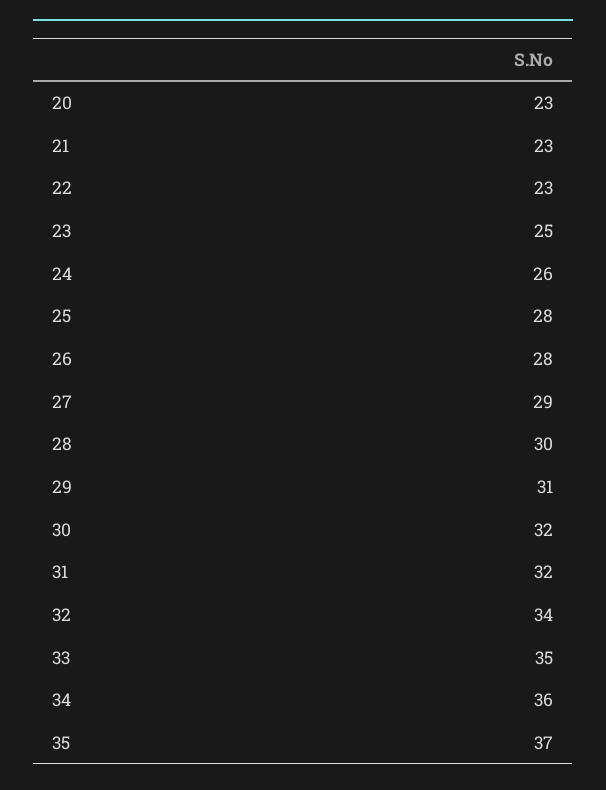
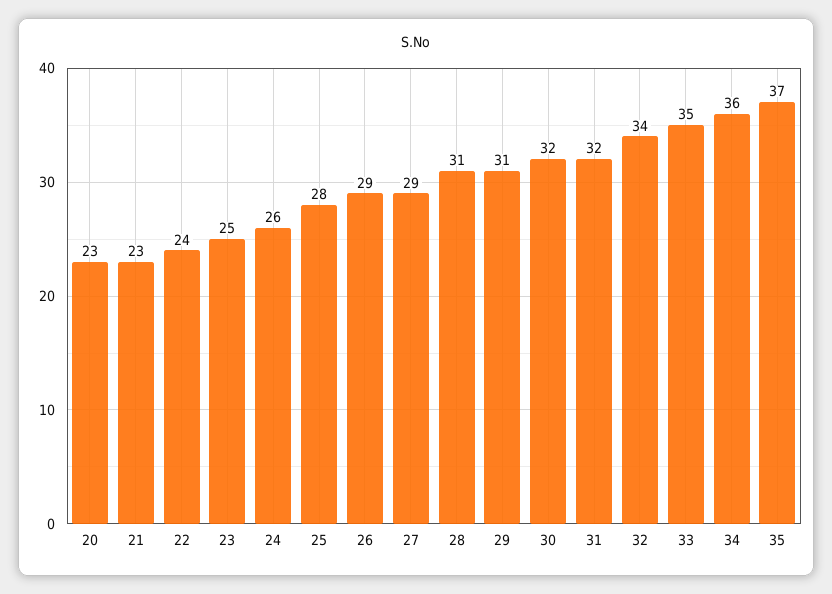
  {
    "20": 23,
    "21": 23,
-   "22": 23,
+   "22": 24,
    "23": 25,
    "24": 26,
    "25": 28,
-   "26": 28,
+   "26": 29,
    "27": 29,
-   "28": 30,
+   "28": 31,
    "29": 31,
    "30": 32,
    "31": 32,
    "32": 34,
    "33": 35,
    "34": 36,
    "35": 37
  }

